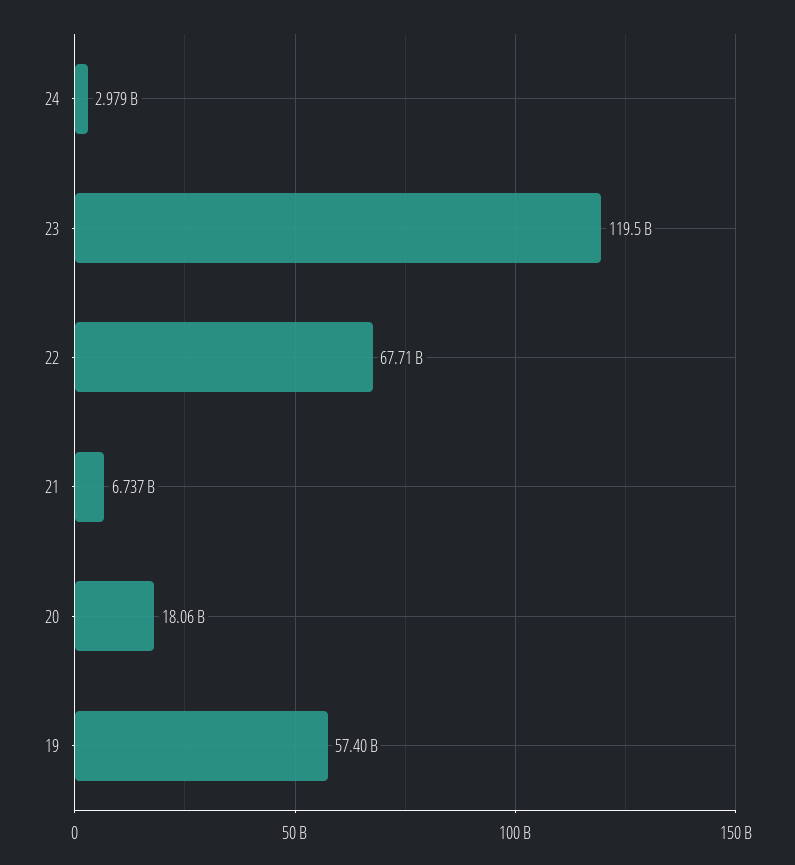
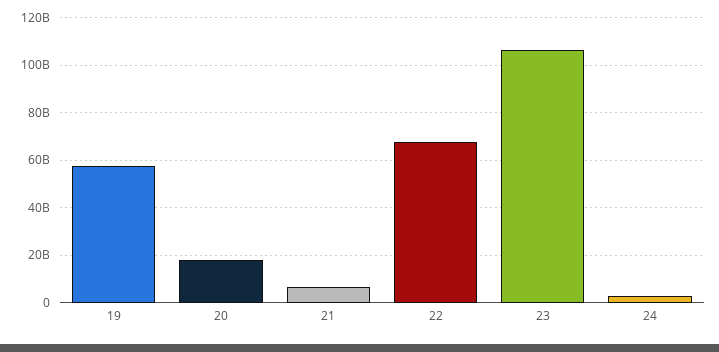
  {
    "24": 2979000000,
-   "23": 119500000000,
+   "23": 105000000000,
    "22": 67710000000,
    "21": 6737000000,
    "20": 18060000000,
    "19": 57400000000
  }

